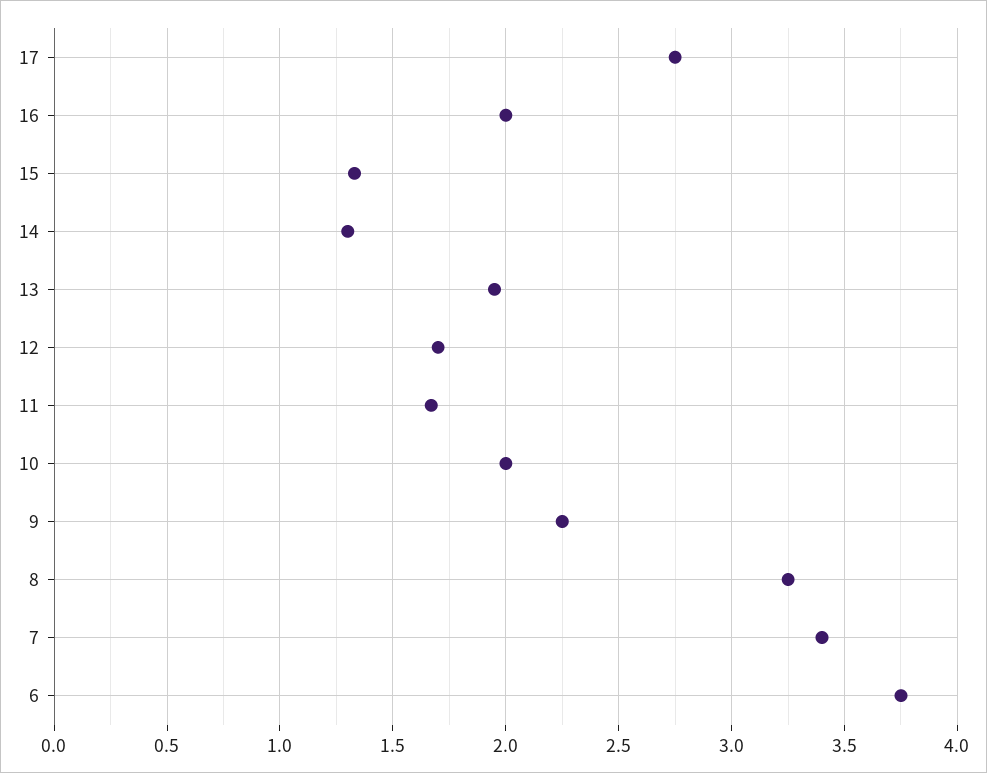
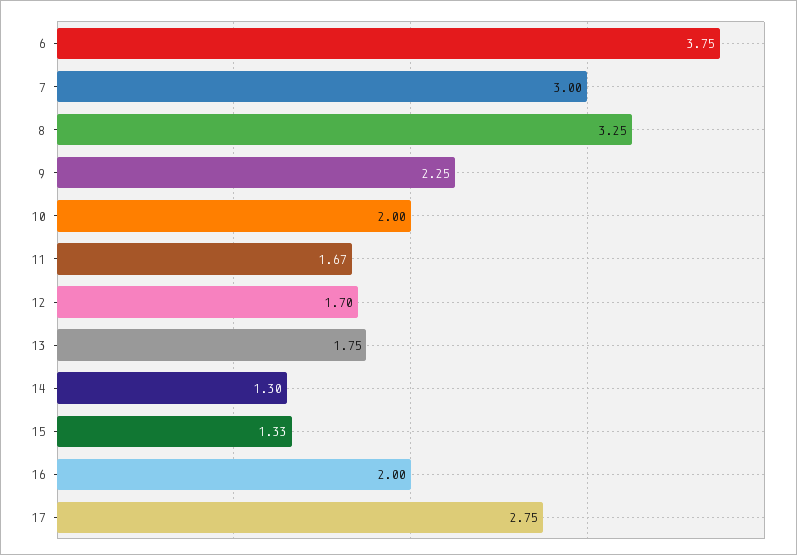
  {
    "17": 2.75,
    "16": 2,
    "15": 1.33,
    "14": 1.3,
-   "13": 1.95,
+   "13": 1.75,
    "12": 1.7,
    "11": 1.67,
    "10": 2,
    "9": 2.25,
    "8": 3.25,
-   "7": 3.4,
+   "7": 3,
    "6": 3.75
  }

